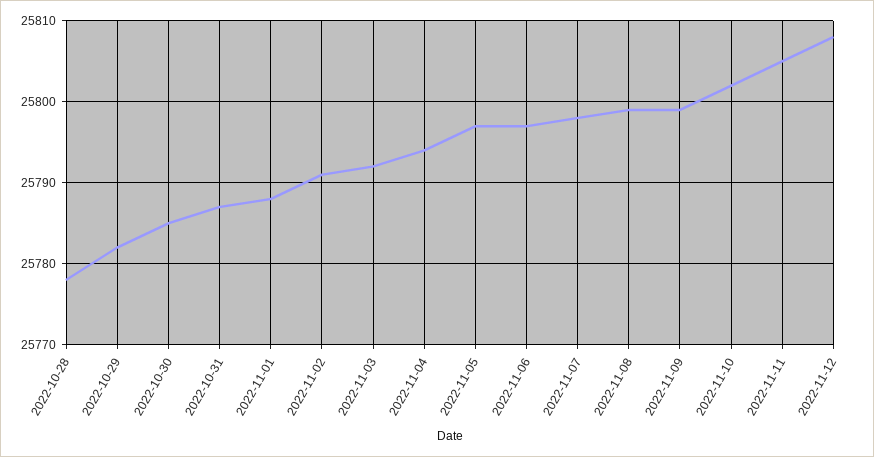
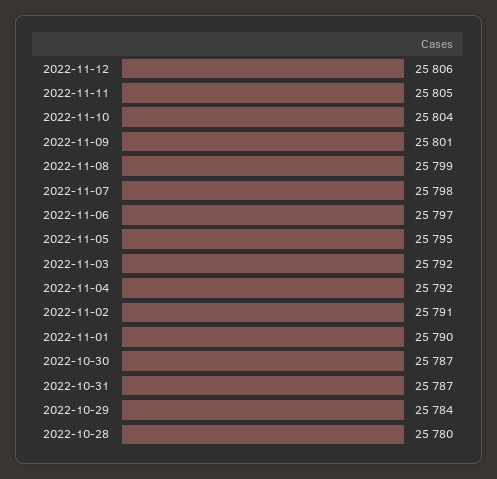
  {
-   "2022-10-28": 25778,
+   "2022-10-28": 25780,
-   "2022-10-29": 25782,
+   "2022-10-29": 25784,
-   "2022-10-30": 25785,
+   "2022-10-30": 25787,
    "2022-10-31": 25787,
-   "2022-11-01": 25788,
+   "2022-11-01": 25790,
    "2022-11-02": 25791,
    "2022-11-03": 25792,
-   "2022-11-04": 25794,
+   "2022-11-04": 25792,
-   "2022-11-05": 25797,
+   "2022-11-05": 25795,
    "2022-11-06": 25797,
    "2022-11-07": 25798,
    "2022-11-08": 25799,
-   "2022-11-09": 25799,
+   "2022-11-09": 25801,
-   "2022-11-10": 25802,
+   "2022-11-10": 25804,
    "2022-11-11": 25805,
-   "2022-11-12": 25808
+   "2022-11-12": 25806
  }

